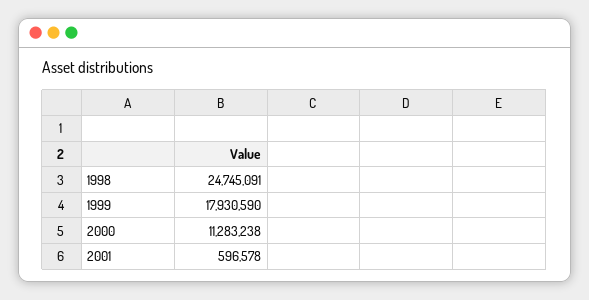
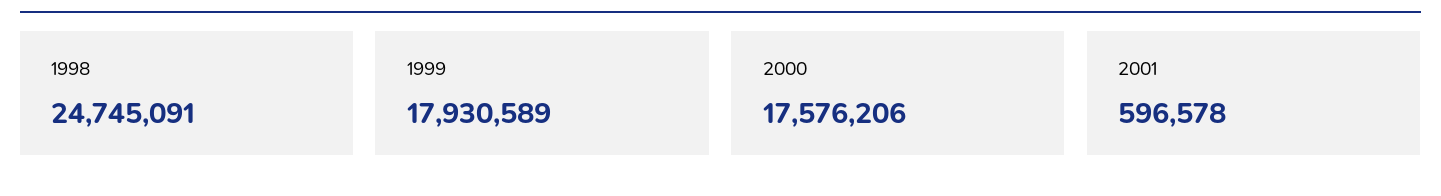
  {
    "1998": 24745091,
-   "1999": 17930590,
+   "1999": 17930589,
-   "2000": 11283238,
+   "2000": 17576206,
    "2001": 596578
  }

